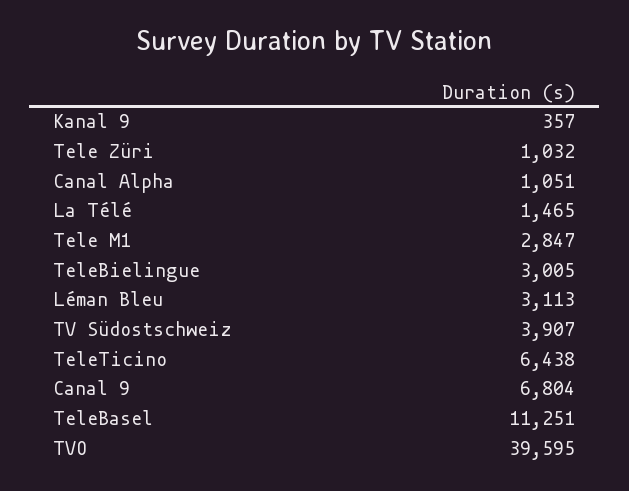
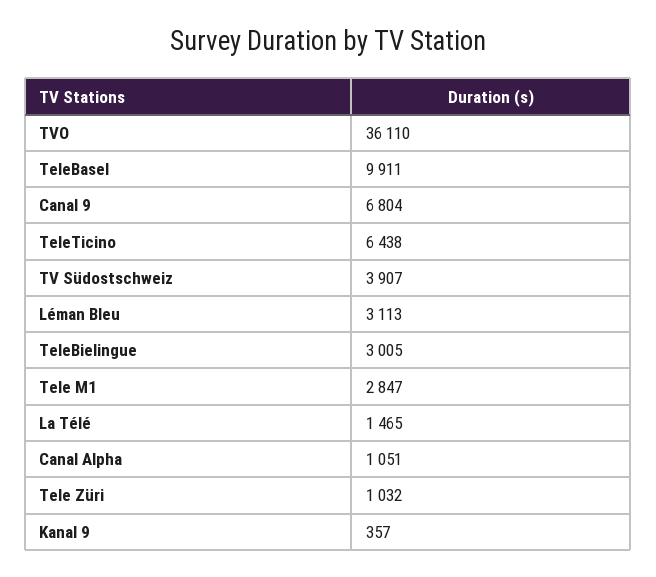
  {
    "Kanal 9": 357,
    "Tele Züri": 1032,
    "Canal Alpha": 1051,
    "La Télé": 1465,
    "Tele M1": 2847,
    "TeleBielingue": 3005,
    "Léman Bleu": 3113,
    "TV Südostschweiz": 3907,
    "TeleTicino": 6438,
    "Canal 9": 6804,
-   "TeleBasel": 11251,
+   "TeleBasel": 9911,
-   "TVO": 39595
+   "TVO": 36110
  }

